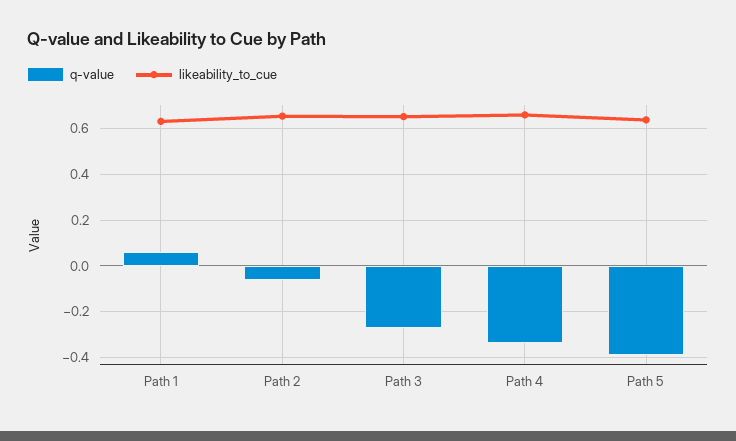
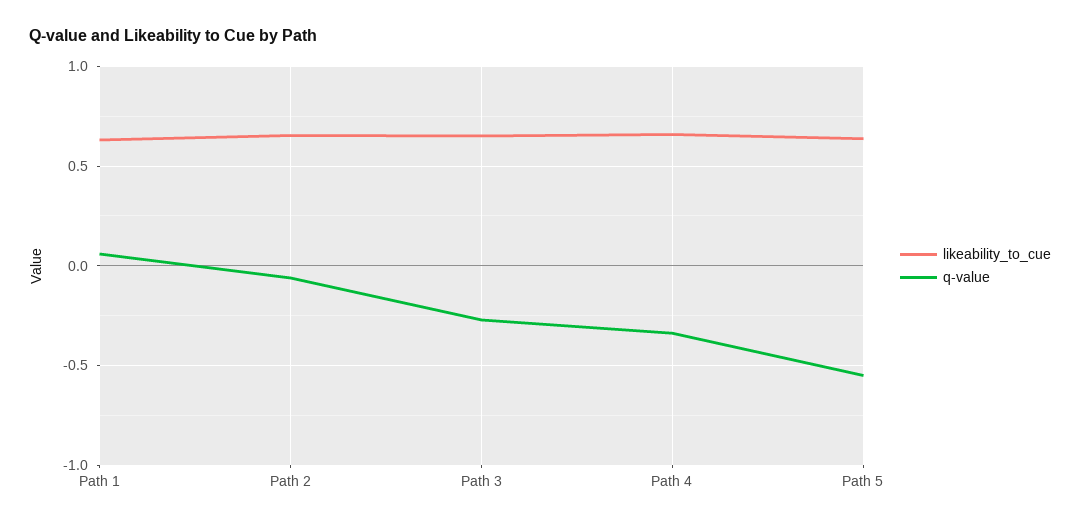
  {
    "q-value": {
      "Path 1": 0.05,
      "Path 2": -0.05,
      "Path 3": -0.25,
      "Path 4": -0.35,
-     "Path 5": -0.4
+     "Path 5": -0.55
    },
    "likeability_to_cue": {
      "Path 1": 0.65,
      "Path 2": 0.65,
      "Path 3": 0.65,
      "Path 4": 0.65,
      "Path 5": 0.65
    }
  }

